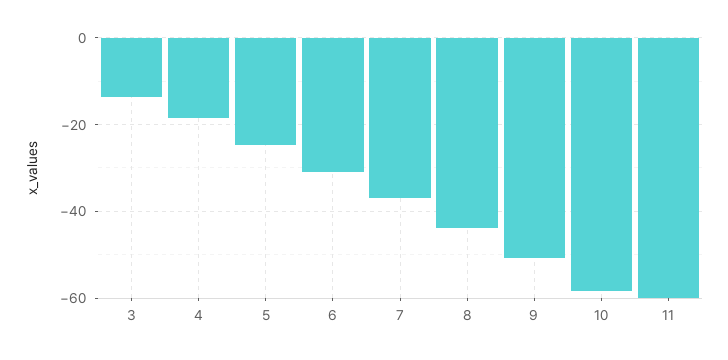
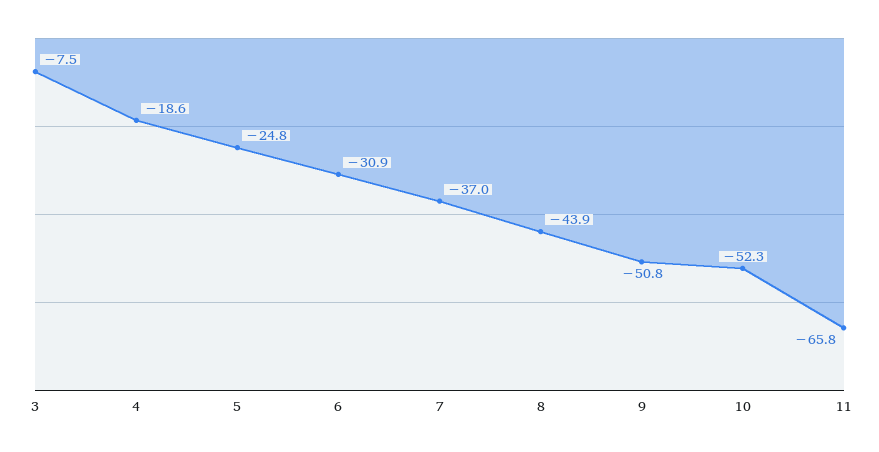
  {
-   "3": -14,
+   "3": -7.5,
    "4": -18.6,
    "5": -24.8,
    "6": -30.9,
    "7": -37,
    "8": -43.9,
    "9": -50.8,
-   "10": -58,
+   "10": -52.3,
-   "11": -60
+   "11": -65.8
  }

